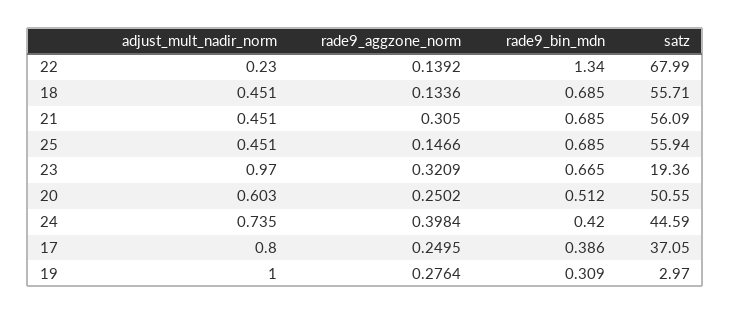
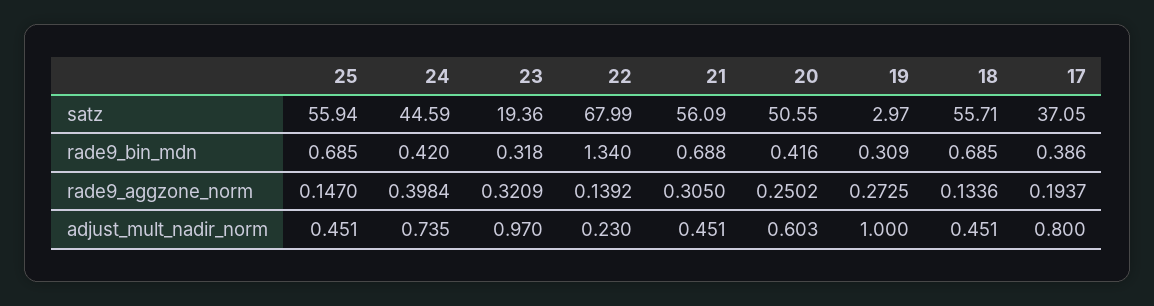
  {
    "adjust_mult_nadir_norm": {
      "22": 0.23,
      "18": 0.451,
      "21": 0.451,
      "25": 0.451,
      "23": 0.97,
      "20": 0.603,
      "24": 0.735,
      "17": 0.8,
      "19": 1
    },
    "rade9_aggzone_norm": {
      "22": 0.1392,
      "18": 0.1336,
      "21": 0.305,
-     "25": 0.1466,
+     "25": 0.147,
      "23": 0.3209,
      "20": 0.2502,
      "24": 0.3984,
-     "17": 0.2495,
+     "17": 0.1937,
-     "19": 0.2764
+     "19": 0.2725
    },
    "rade9_bin_mdn": {
      "22": 1.34,
      "18": 0.685,
-     "21": 0.685,
+     "21": 0.688,
      "25": 0.685,
-     "23": 0.665,
+     "23": 0.318,
-     "20": 0.512,
+     "20": 0.416,
      "24": 0.42,
      "17": 0.386,
      "19": 0.309
    },
    "satz": {
      "22": 67.99,
      "18": 55.71,
      "21": 56.09,
      "25": 55.94,
      "23": 19.36,
      "20": 50.55,
      "24": 44.59,
      "17": 37.05,
      "19": 2.97
    }
  }

